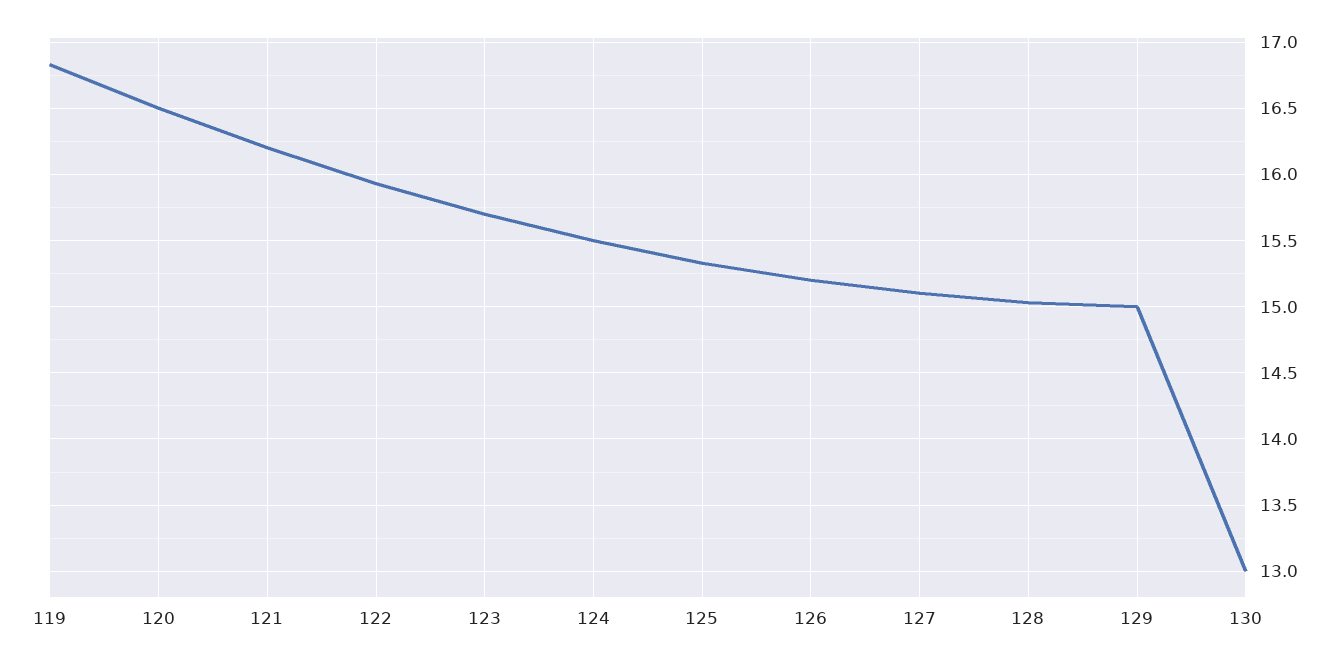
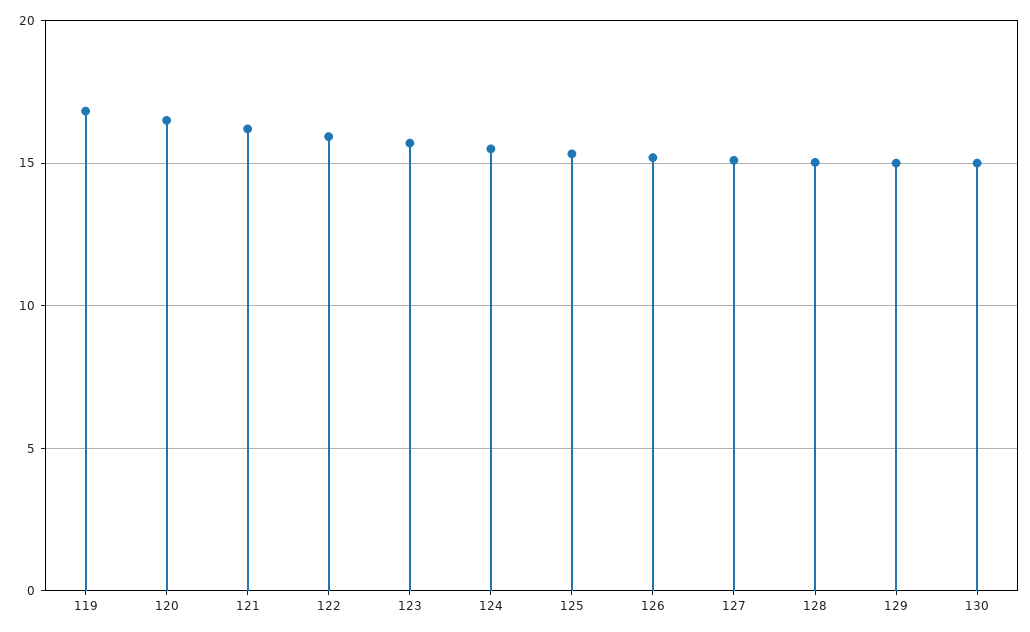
  {
    "119": 16.85,
    "120": 16.5,
    "121": 16.2,
    "122": 15.95,
    "123": 15.7,
    "124": 15.5,
    "125": 15.35,
    "126": 15.2,
    "127": 15.1,
    "128": 15.05,
    "129": 15,
-   "130": 13
+   "130": 15
  }

